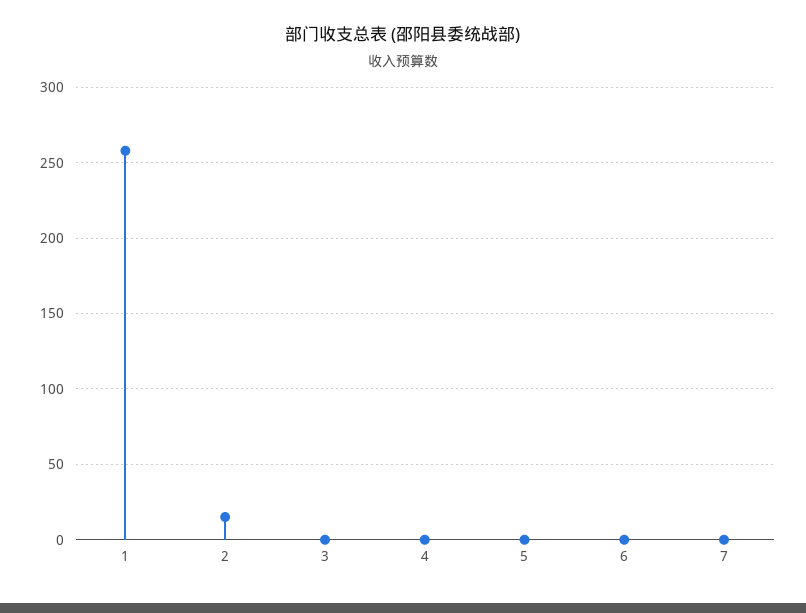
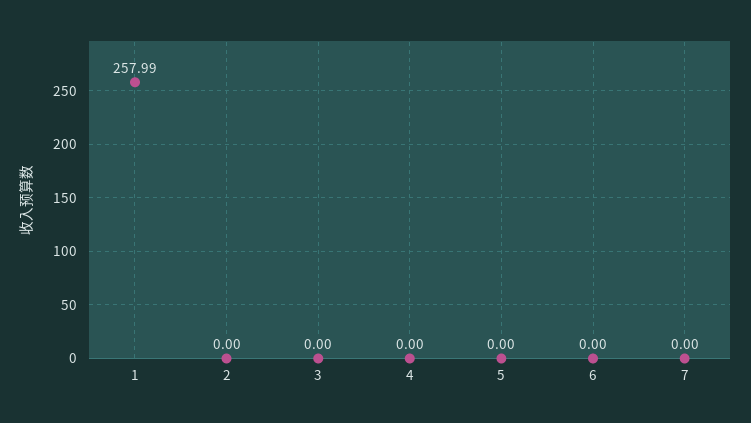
  {
    "1": 257.99,
-   "2": 15,
+   "2": 0,
    "3": 0,
    "4": 0,
    "5": 0,
    "6": 0,
    "7": 0
  }

